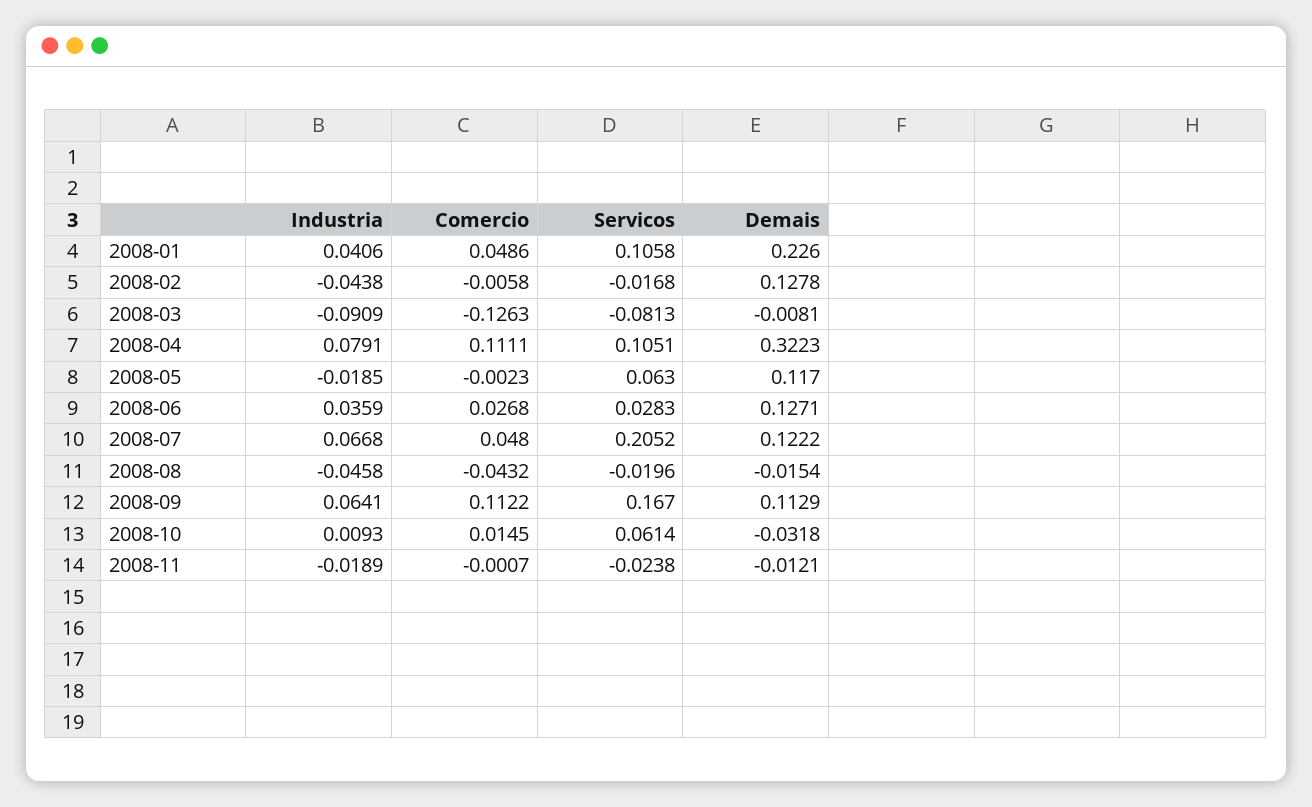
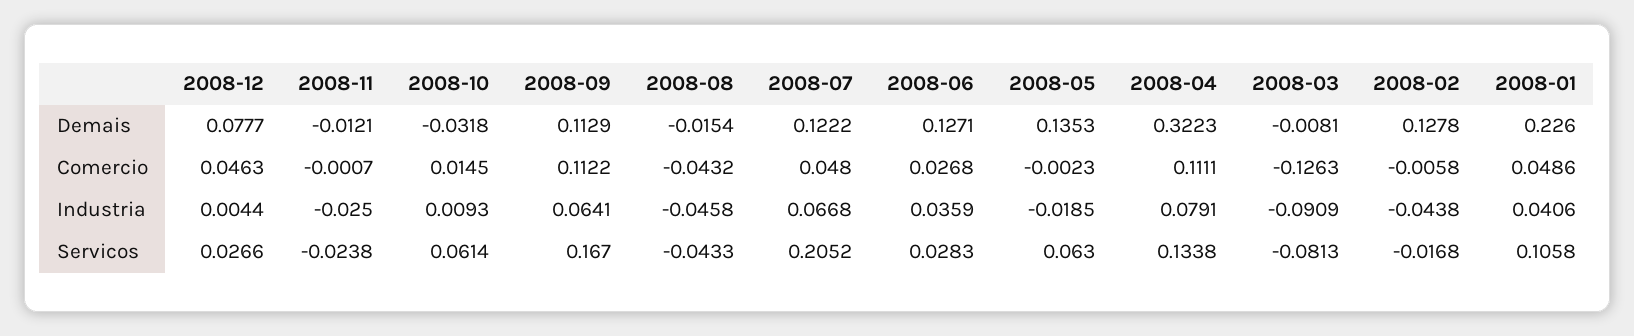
  {
    "Industria": {
      "2008-01": 0.0406,
      "2008-02": -0.0438,
      "2008-03": -0.0909,
      "2008-04": 0.0791,
      "2008-05": -0.0185,
      "2008-06": 0.0359,
      "2008-07": 0.0668,
      "2008-08": -0.0458,
      "2008-09": 0.0641,
      "2008-10": 0.0093,
-     "2008-11": -0.0189
+     "2008-11": -0.025,
+     "2008-12": 0.0044
    },
    "Comercio": {
      "2008-01": 0.0486,
      "2008-02": -0.0058,
      "2008-03": -0.1263,
      "2008-04": 0.1111,
      "2008-05": -0.0023,
      "2008-06": 0.0268,
      "2008-07": 0.048,
      "2008-08": -0.0432,
      "2008-09": 0.1122,
      "2008-10": 0.0145,
-     "2008-11": -0.0007
+     "2008-11": -0.0007,
+     "2008-12": 0.0463
    },
    "Servicos": {
      "2008-01": 0.1058,
      "2008-02": -0.0168,
      "2008-03": -0.0813,
-     "2008-04": 0.1051,
+     "2008-04": 0.1338,
      "2008-05": 0.063,
      "2008-06": 0.0283,
      "2008-07": 0.2052,
-     "2008-08": -0.0196,
+     "2008-08": -0.0433,
      "2008-09": 0.167,
      "2008-10": 0.0614,
-     "2008-11": -0.0238
+     "2008-11": -0.0238,
+     "2008-12": 0.0266
    },
    "Demais": {
      "2008-01": 0.226,
      "2008-02": 0.1278,
      "2008-03": -0.0081,
      "2008-04": 0.3223,
-     "2008-05": 0.117,
+     "2008-05": 0.1353,
      "2008-06": 0.1271,
      "2008-07": 0.1222,
      "2008-08": -0.0154,
      "2008-09": 0.1129,
      "2008-10": -0.0318,
-     "2008-11": -0.0121
+     "2008-11": -0.0121,
+     "2008-12": 0.0777
    }
  }

